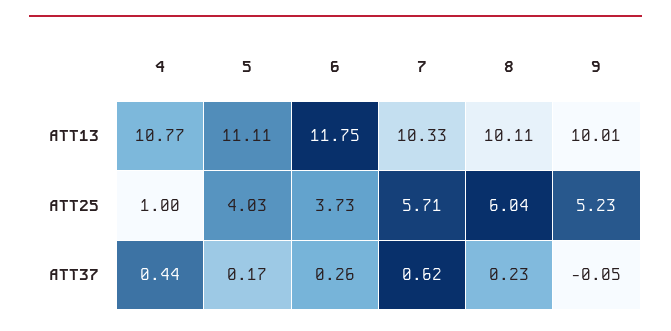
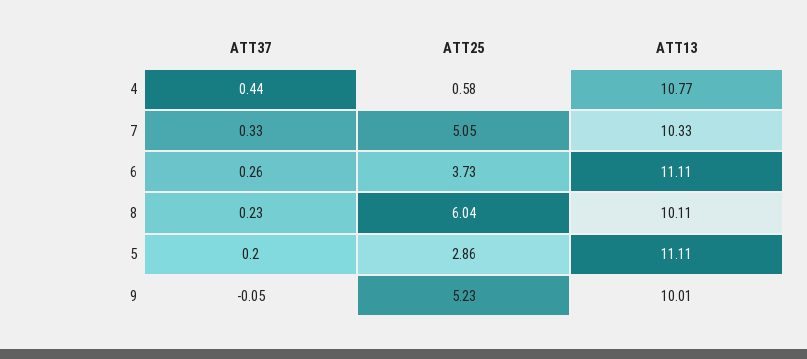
  {
    "4": {
      "ATT13": 10.77,
-     "ATT25": 1,
+     "ATT25": 0.58,
      "ATT37": 0.44
    },
    "5": {
      "ATT13": 11.11,
-     "ATT25": 4.03,
+     "ATT25": 2.86,
-     "ATT37": 0.17
+     "ATT37": 0.2
    },
    "6": {
-     "ATT13": 11.75,
+     "ATT13": 11.11,
      "ATT25": 3.73,
      "ATT37": 0.26
    },
    "7": {
      "ATT13": 10.33,
-     "ATT25": 5.71,
+     "ATT25": 5.05,
-     "ATT37": 0.62
+     "ATT37": 0.33
    },
    "8": {
      "ATT13": 10.11,
      "ATT25": 6.04,
      "ATT37": 0.23
    },
    "9": {
      "ATT13": 10.01,
      "ATT25": 5.23,
      "ATT37": -0.05
    }
  }

